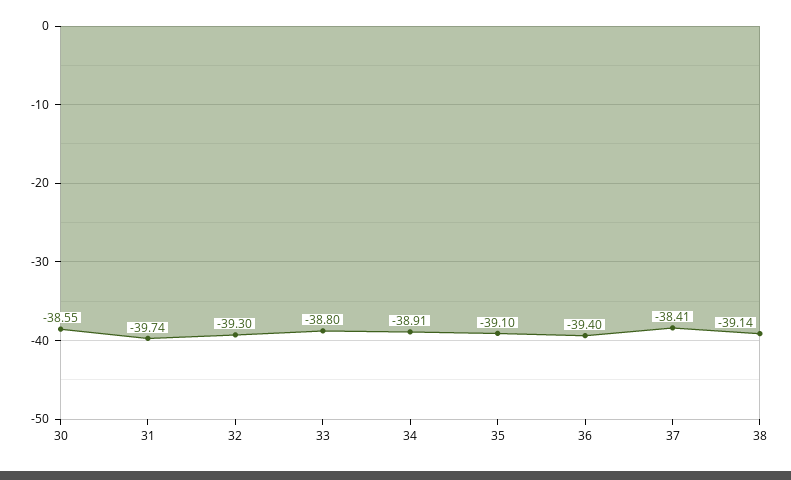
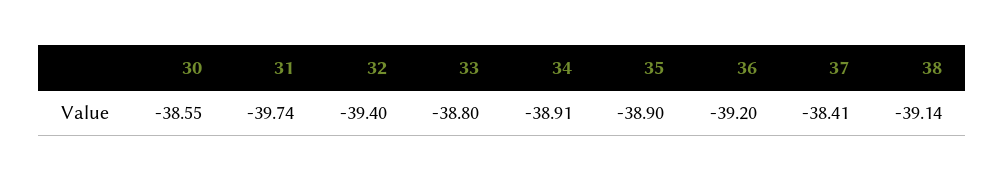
  {
    "30": -38.55,
    "31": -39.74,
-   "32": -39.3,
+   "32": -39.4,
    "33": -38.8,
    "34": -38.91,
-   "35": -39.1,
+   "35": -38.9,
-   "36": -39.4,
+   "36": -39.2,
    "37": -38.41,
    "38": -39.14
  }

